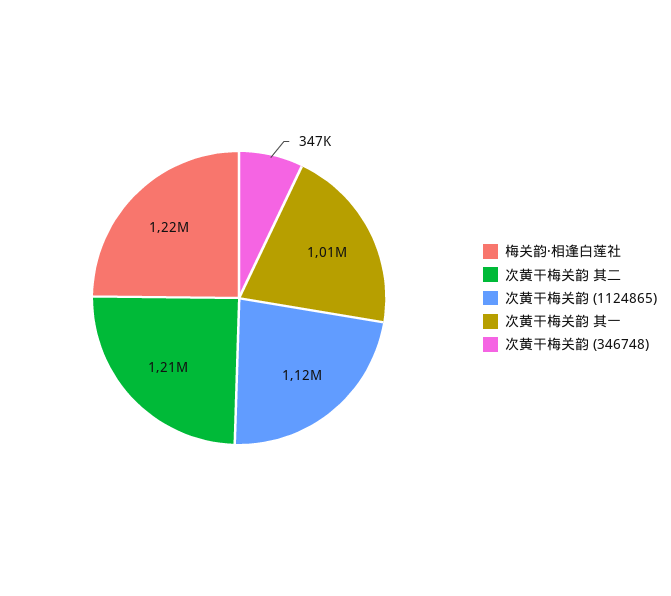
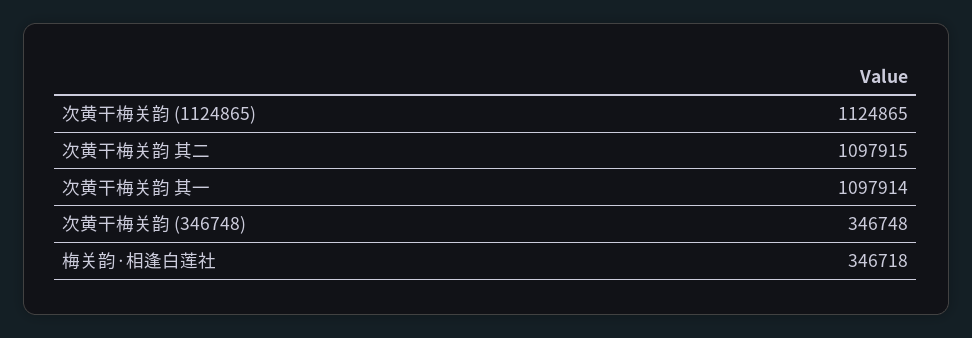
  {
-   "梅关韵·相逢白莲社": 1220000,
+   "梅关韵·相逢白莲社": 346718,
-   "次黄干梅关韵 其二": 1210000,
+   "次黄干梅关韵 其二": 1097915,
    "次黄干梅关韵 (1124865)": 1124865,
-   "次黄干梅关韵 其一": 1010000,
+   "次黄干梅关韵 其一": 1097914,
    "次黄干梅关韵 (346748)": 346748
  }

